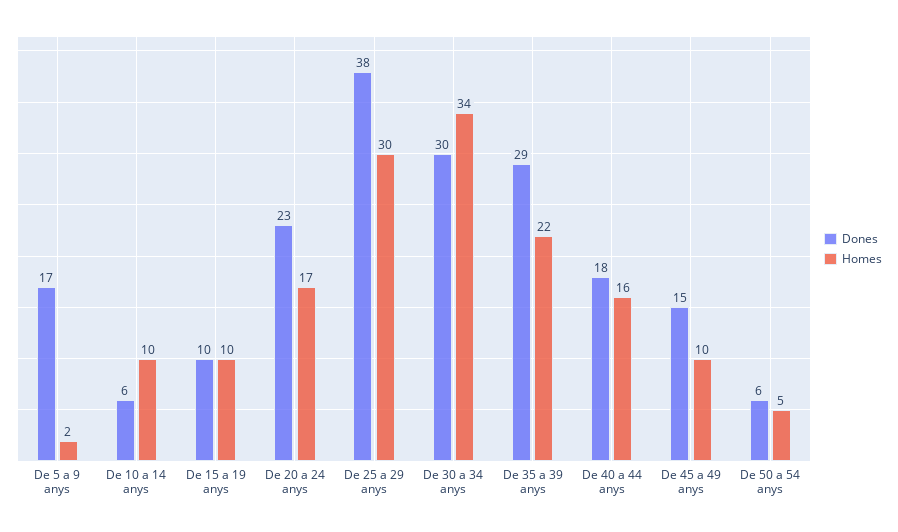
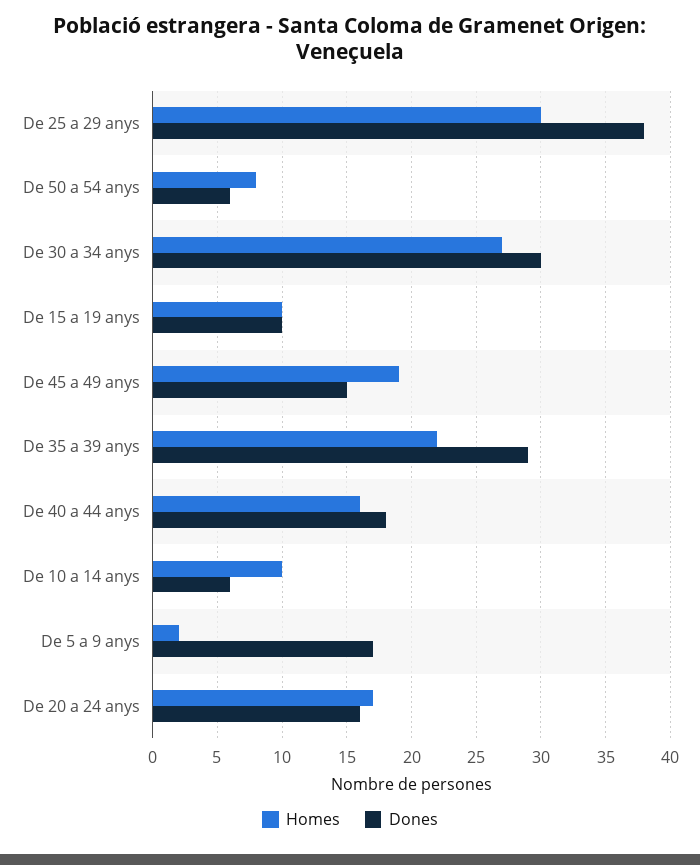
  {
    "Dones": {
      "De 5 a 9 anys": 17,
      "De 10 a 14 anys": 6,
      "De 15 a 19 anys": 10,
-     "De 20 a 24 anys": 23,
+     "De 20 a 24 anys": 16,
      "De 25 a 29 anys": 38,
      "De 30 a 34 anys": 30,
      "De 35 a 39 anys": 29,
      "De 40 a 44 anys": 18,
      "De 45 a 49 anys": 15,
      "De 50 a 54 anys": 6
    },
    "Homes": {
      "De 5 a 9 anys": 2,
      "De 10 a 14 anys": 10,
      "De 15 a 19 anys": 10,
      "De 20 a 24 anys": 17,
      "De 25 a 29 anys": 30,
-     "De 30 a 34 anys": 34,
+     "De 30 a 34 anys": 27,
      "De 35 a 39 anys": 22,
      "De 40 a 44 anys": 16,
-     "De 45 a 49 anys": 10,
+     "De 45 a 49 anys": 19,
-     "De 50 a 54 anys": 5
+     "De 50 a 54 anys": 8
    }
  }

